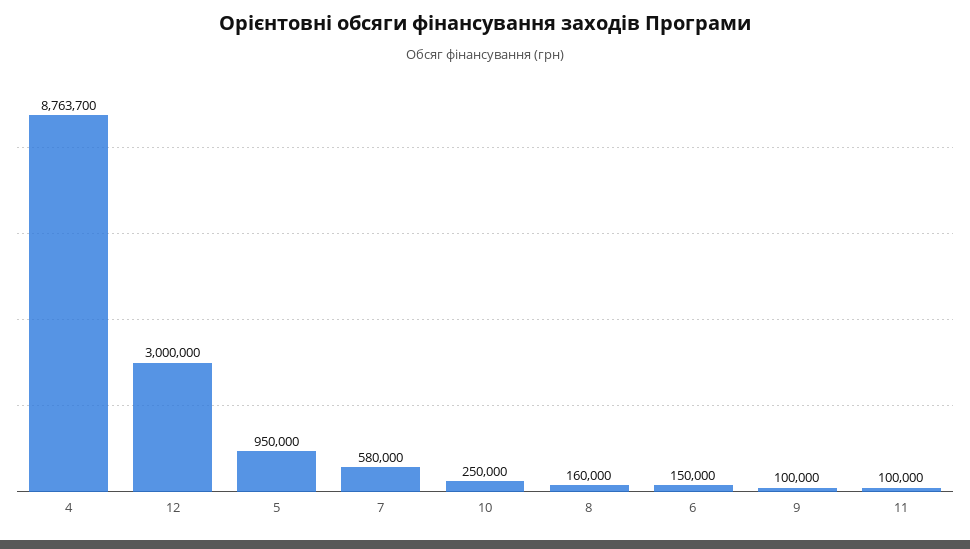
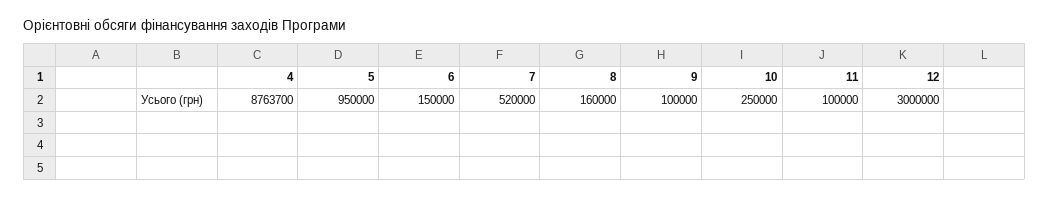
  {
    "4": 8763700,
    "12": 3000000,
    "5": 950000,
-   "7": 580000,
+   "7": 520000,
    "10": 250000,
    "8": 160000,
    "6": 150000,
    "9": 100000,
    "11": 100000
  }

